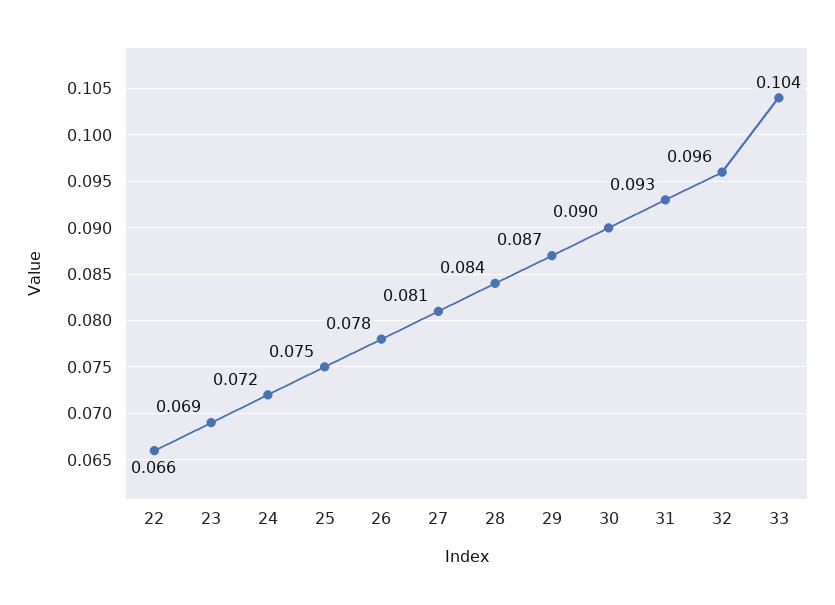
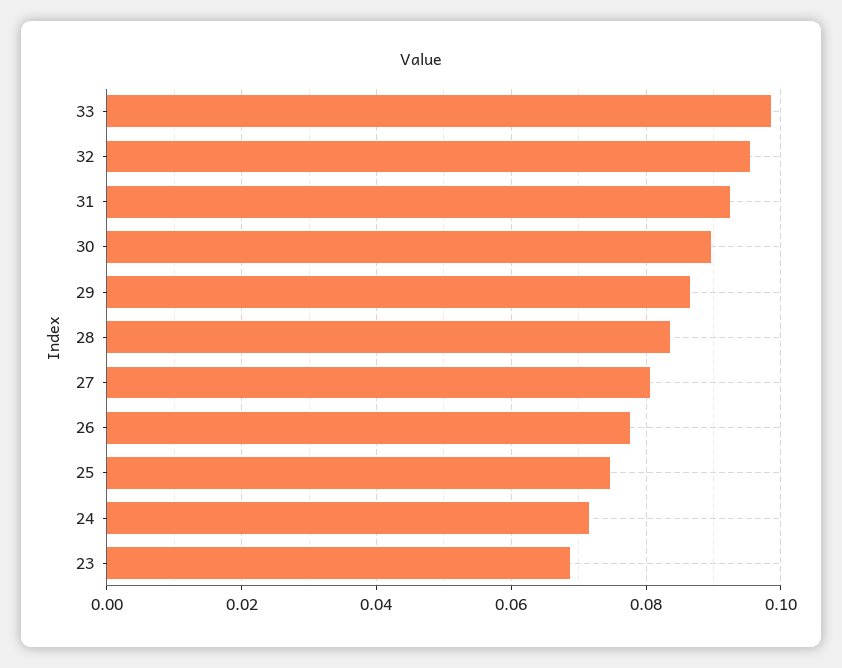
  {
-   "22": 0.066,
    "23": 0.069,
    "24": 0.072,
    "25": 0.075,
    "26": 0.078,
    "27": 0.081,
    "28": 0.084,
    "29": 0.087,
    "30": 0.09,
    "31": 0.093,
    "32": 0.096,
-   "33": 0.104
+   "33": 0.098
  }

